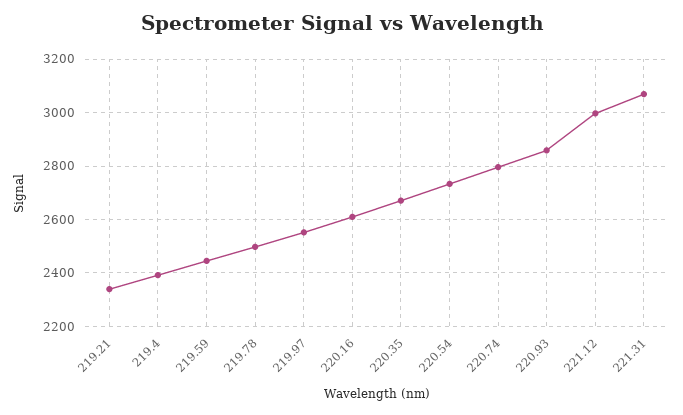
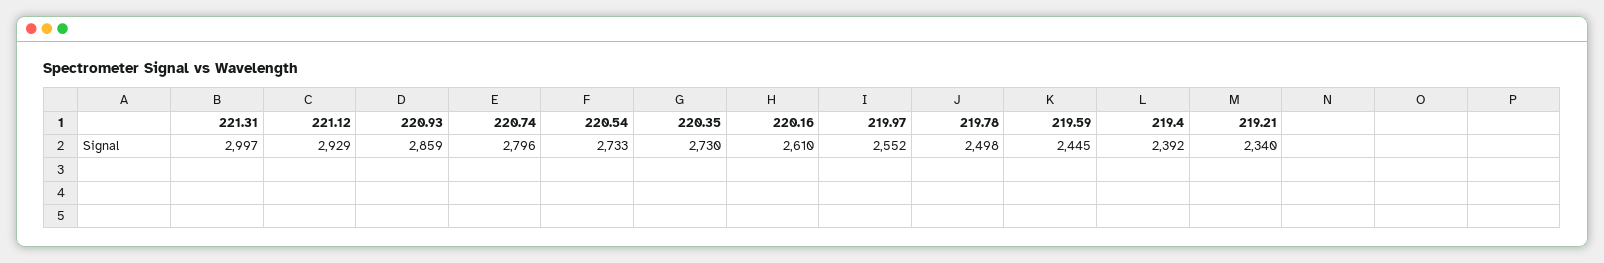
  {
    "219.21": 2340,
    "219.4": 2392,
    "219.59": 2445,
    "219.78": 2498,
    "219.97": 2552,
    "220.16": 2610,
-   "220.35": 2675,
+   "220.35": 2730,
    "220.54": 2733,
    "220.74": 2796,
    "220.93": 2859,
-   "221.12": 3000,
+   "221.12": 2929,
-   "221.31": 3075
+   "221.31": 2997
  }

